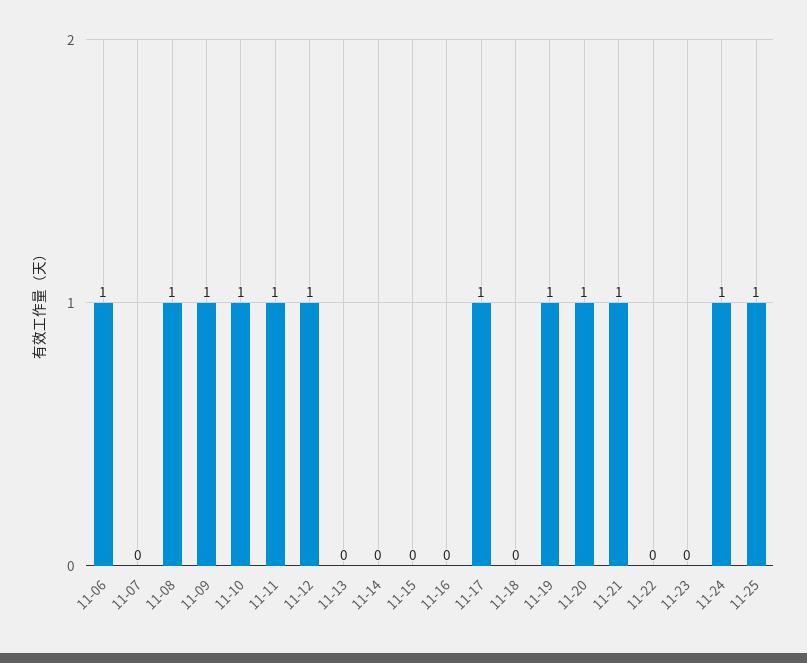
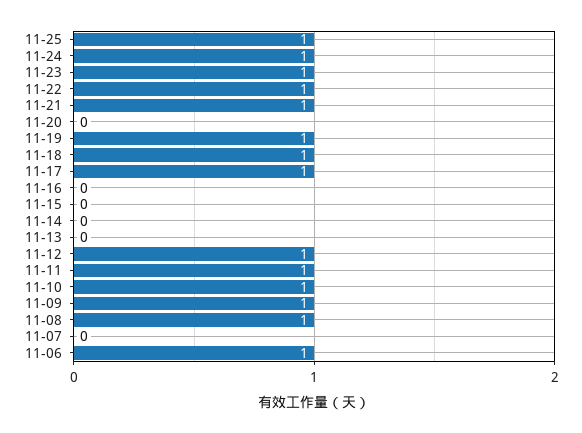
  {
    "11-06": 1,
    "11-07": 0,
    "11-08": 1,
    "11-09": 1,
    "11-10": 1,
    "11-11": 1,
    "11-12": 1,
    "11-13": 0,
    "11-14": 0,
    "11-15": 0,
    "11-16": 0,
    "11-17": 1,
-   "11-18": 0,
+   "11-18": 1,
    "11-19": 1,
-   "11-20": 1,
+   "11-20": 0,
    "11-21": 1,
-   "11-22": 0,
+   "11-22": 1,
-   "11-23": 0,
+   "11-23": 1,
    "11-24": 1,
    "11-25": 1
  }

